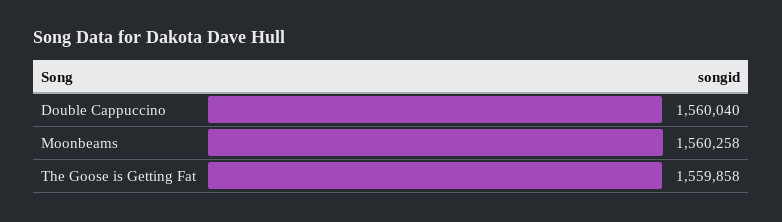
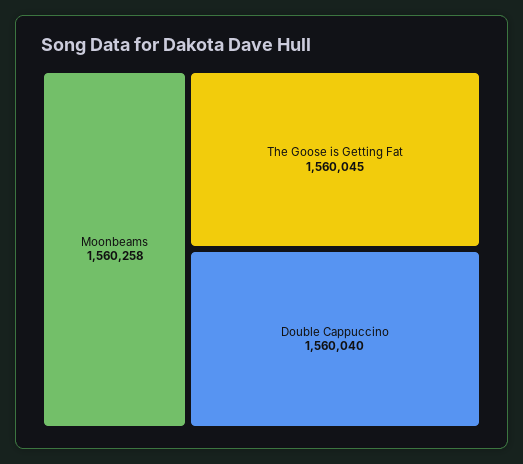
  {
    "Double Cappuccino": 1560040,
    "Moonbeams": 1560258,
-   "The Goose is Getting Fat": 1559858
+   "The Goose is Getting Fat": 1560045
  }

